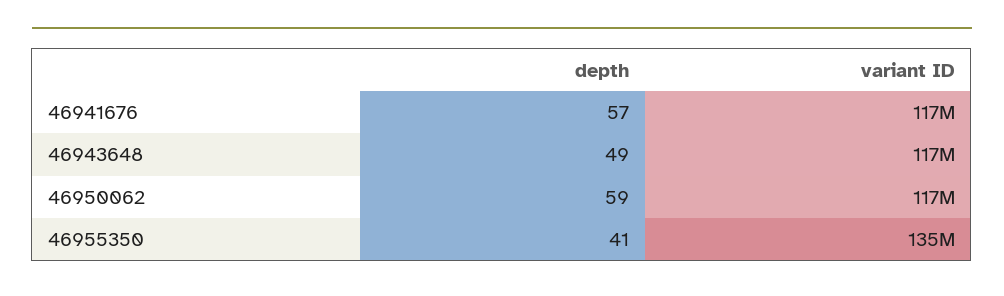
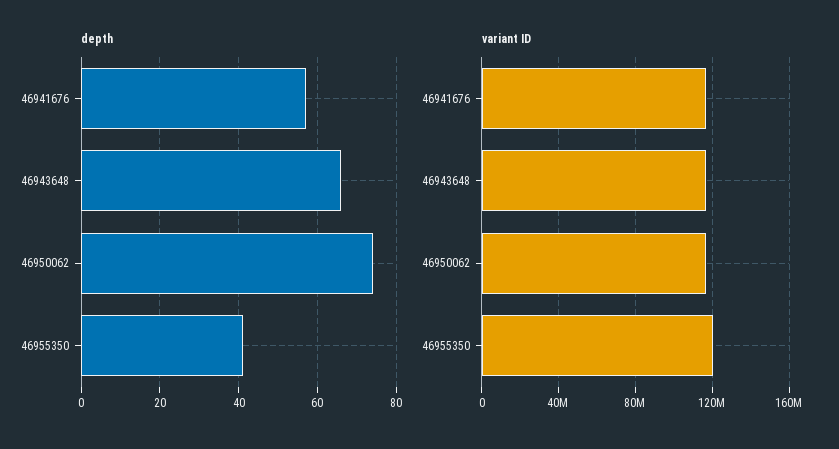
  {
    "depth": {
      "46941676": 57,
-     "46943648": 49,
+     "46943648": 65,
-     "46950062": 59,
+     "46950062": 75,
      "46955350": 41
    },
    "variant ID": {
      "46941676": 117000000,
      "46943648": 117000000,
      "46950062": 117000000,
-     "46955350": 135000000
+     "46955350": 120000000
    }
  }

